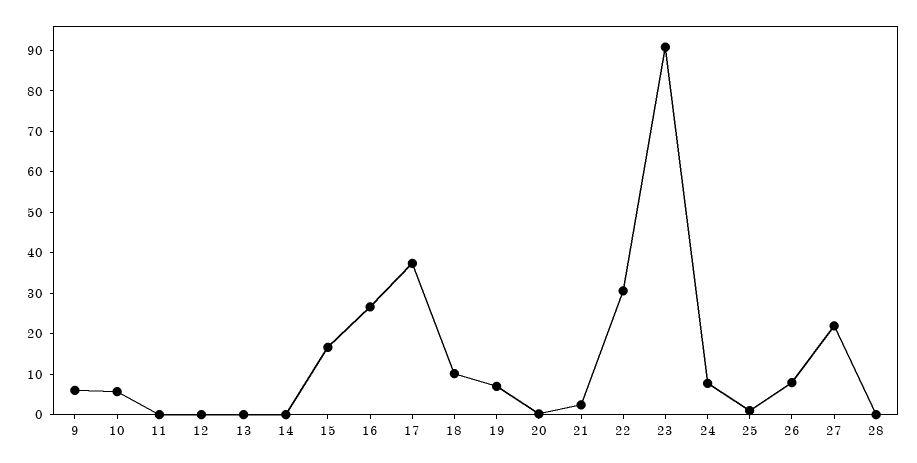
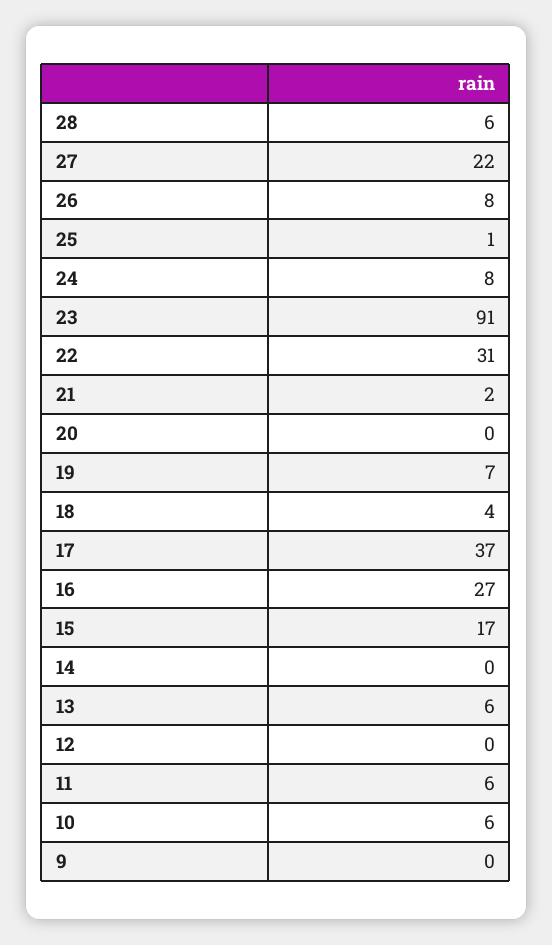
  {
-   "9": 6,
+   "9": 0,
    "10": 6,
-   "11": 0,
+   "11": 6,
    "12": 0,
-   "13": 0,
+   "13": 6,
    "14": 0,
    "15": 17,
    "16": 27,
    "17": 37,
-   "18": 10,
+   "18": 4,
    "19": 7,
    "20": 0,
    "21": 2,
    "22": 31,
    "23": 91,
    "24": 8,
    "25": 1,
    "26": 8,
    "27": 22,
-   "28": 0
+   "28": 6
  }

